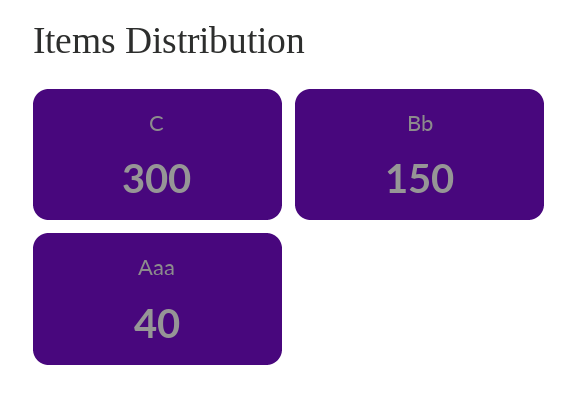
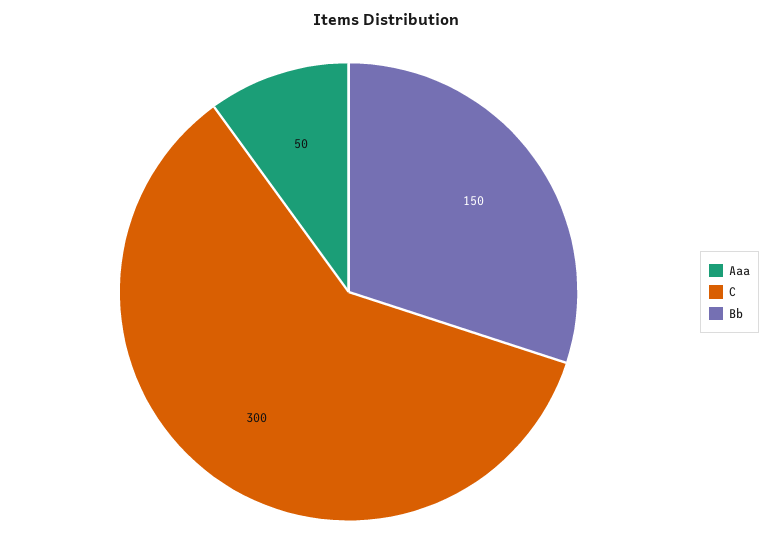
  {
    "C": 300,
    "Bb": 150,
-   "Aaa": 40
+   "Aaa": 50
  }

